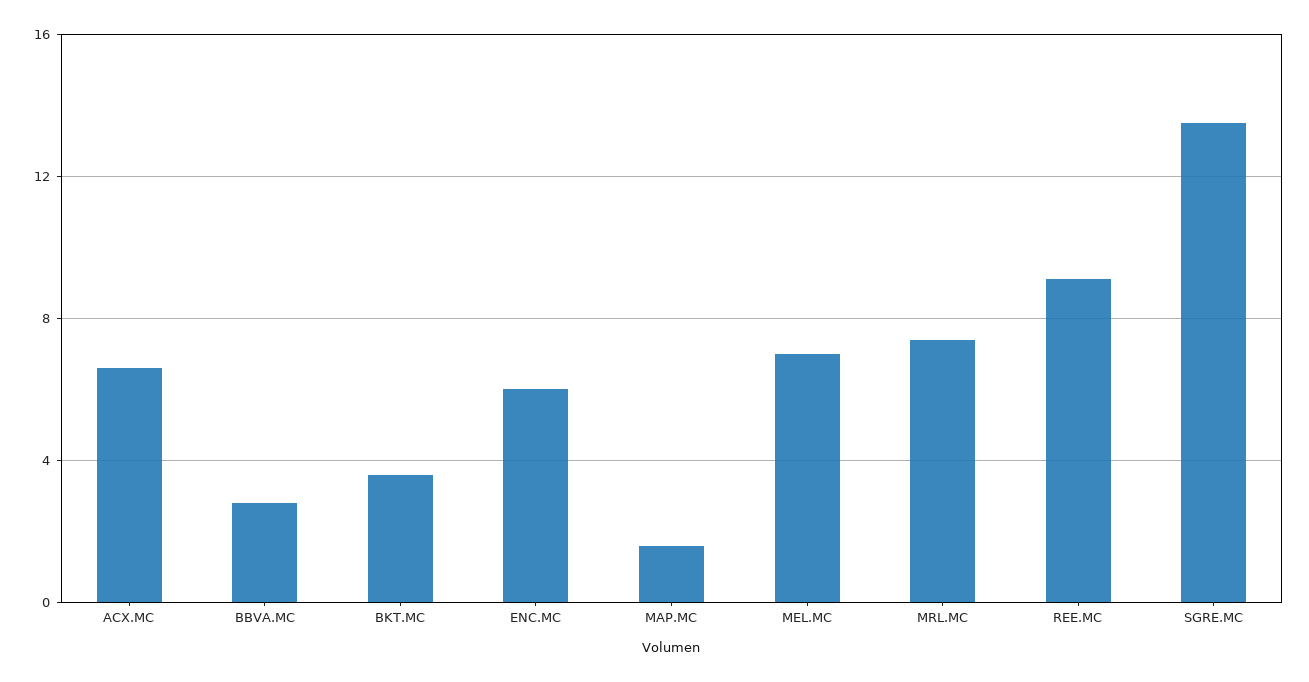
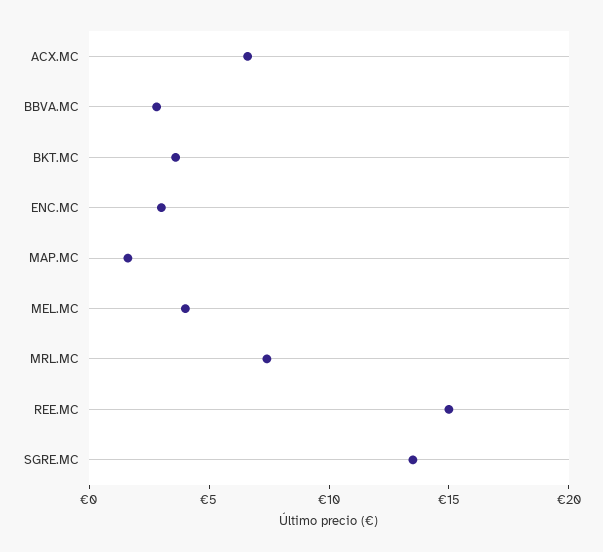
  {
    "ACX.MC": 6.5,
    "BBVA.MC": 3,
    "BKT.MC": 3.5,
-   "ENC.MC": 6,
+   "ENC.MC": 3,
    "MAP.MC": 1.5,
-   "MEL.MC": 7,
+   "MEL.MC": 4,
    "MRL.MC": 7.5,
-   "REE.MC": 9,
+   "REE.MC": 15,
    "SGRE.MC": 13.5
  }

